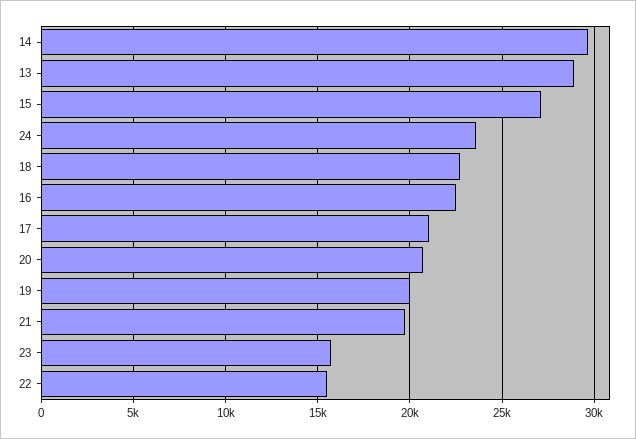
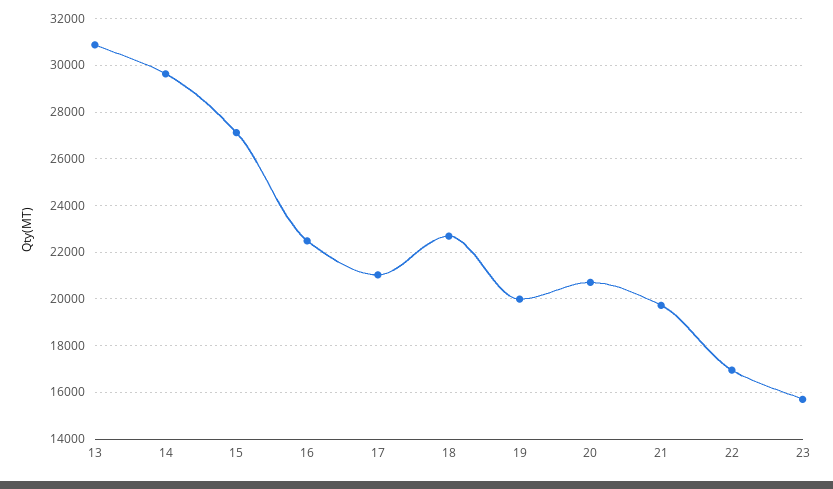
  {
    "14": 29500,
-   "13": 29000,
+   "13": 31000,
    "15": 27000,
-   "24": 23500,
    "18": 22500,
    "16": 22500,
    "17": 21000,
    "20": 20500,
    "19": 20000,
    "21": 19500,
    "23": 15500,
-   "22": 15500
+   "22": 17000
  }

